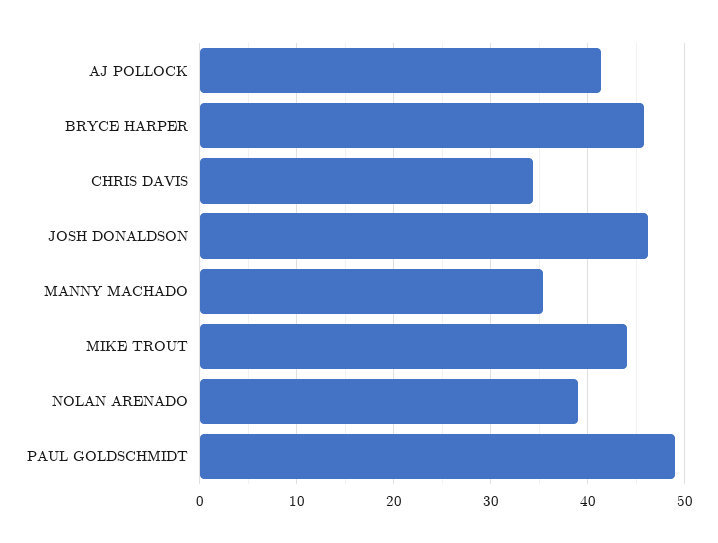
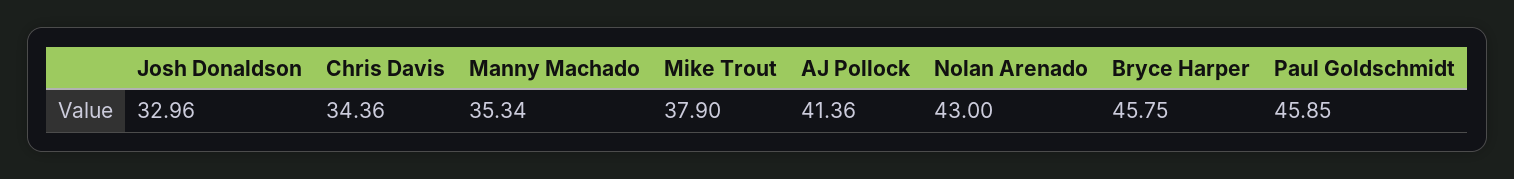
  {
    "AJ POLLOCK": 41.36,
    "BRYCE HARPER": 45.75,
    "CHRIS DAVIS": 34.36,
-   "JOSH DONALDSON": 46,
+   "JOSH DONALDSON": 32.96,
    "MANNY MACHADO": 35.34,
-   "MIKE TROUT": 44,
+   "MIKE TROUT": 37.9,
-   "NOLAN ARENADO": 39,
+   "NOLAN ARENADO": 43,
-   "PAUL GOLDSCHMIDT": 49
+   "PAUL GOLDSCHMIDT": 45.85
  }

